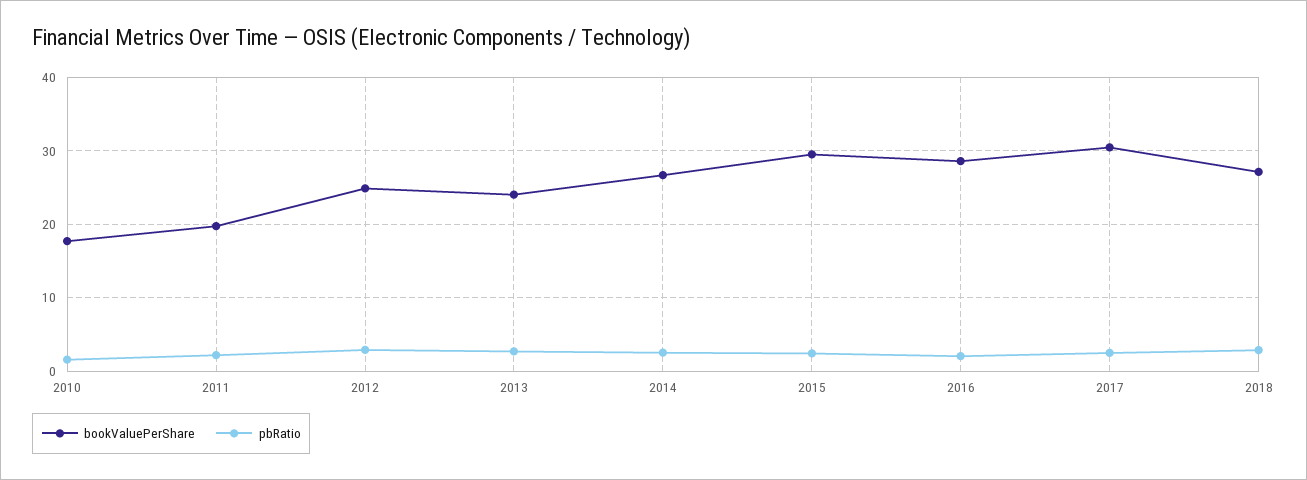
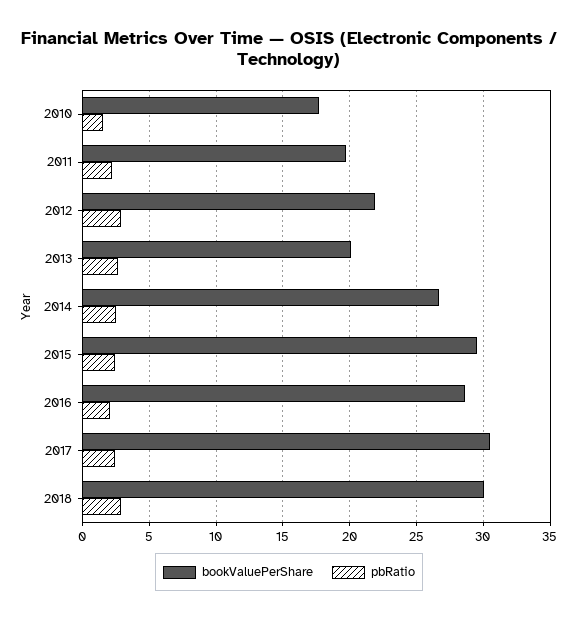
  {
    "bookValuePerShare": {
      "2010": 17.5,
      "2011": 19.5,
-     "2012": 25,
+     "2012": 22,
-     "2013": 24,
+     "2013": 20,
      "2014": 26.5,
      "2015": 29.5,
      "2016": 28.5,
      "2017": 30.5,
-     "2018": 27
+     "2018": 30
    },
    "pbRatio": {
      "2010": 1.5,
      "2011": 2,
      "2012": 3,
      "2013": 2.5,
      "2014": 2.5,
      "2015": 2.5,
      "2016": 2,
      "2017": 2.5,
      "2018": 3
    }
  }

